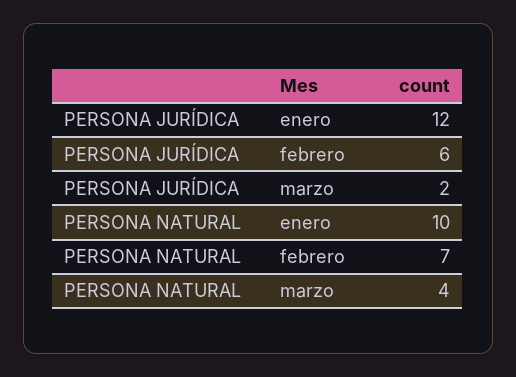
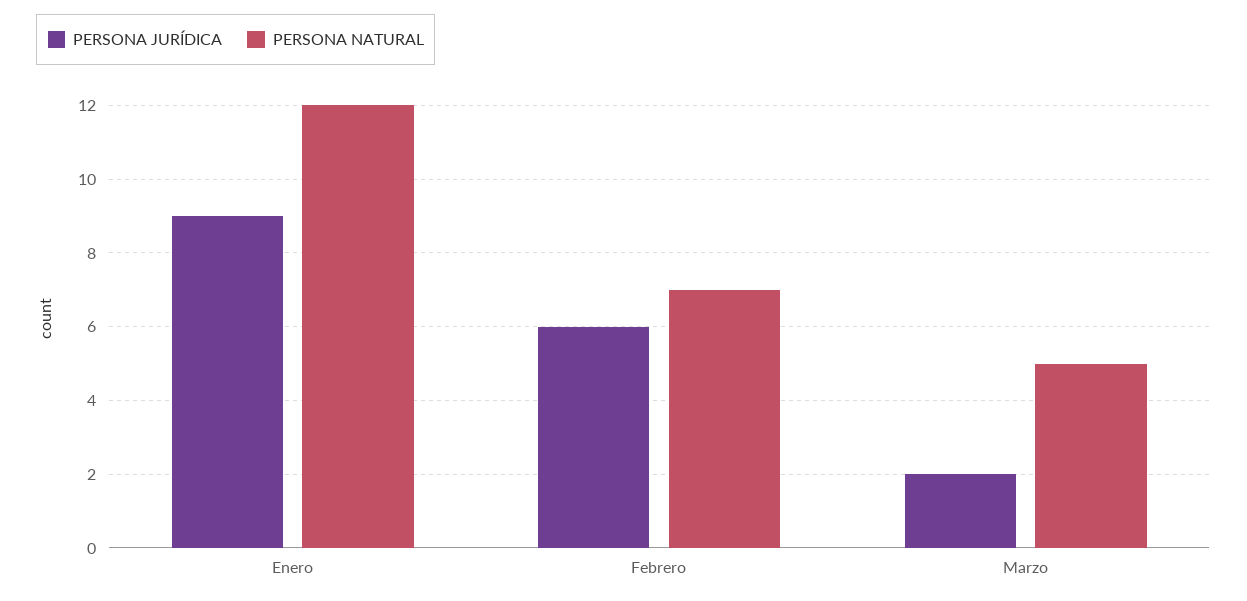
  {
    "PERSONA JURÍDICA": {
-     "enero": 12,
+     "enero": 9,
      "febrero": 6,
      "marzo": 2
    },
    "PERSONA NATURAL": {
-     "enero": 10,
+     "enero": 12,
      "febrero": 7,
-     "marzo": 4
+     "marzo": 5
    }
  }

